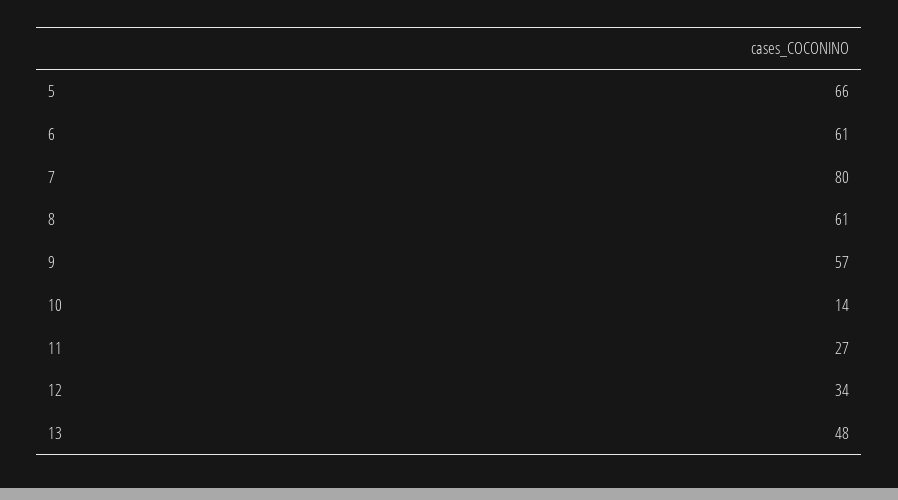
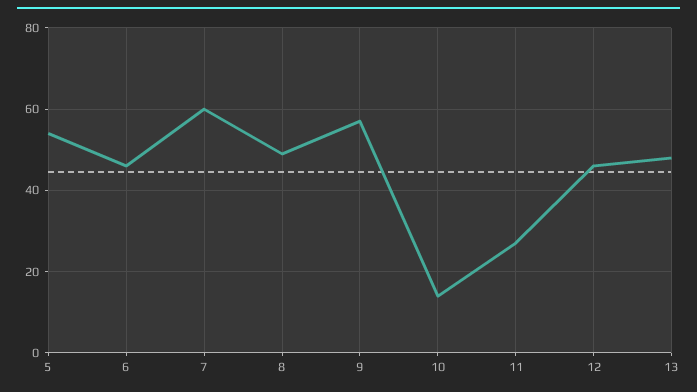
  {
-   "5": 66,
+   "5": 55,
-   "6": 61,
+   "6": 45,
-   "7": 80,
+   "7": 60,
-   "8": 61,
+   "8": 50,
    "9": 57,
    "10": 14,
    "11": 27,
-   "12": 34,
+   "12": 45,
    "13": 48
  }

